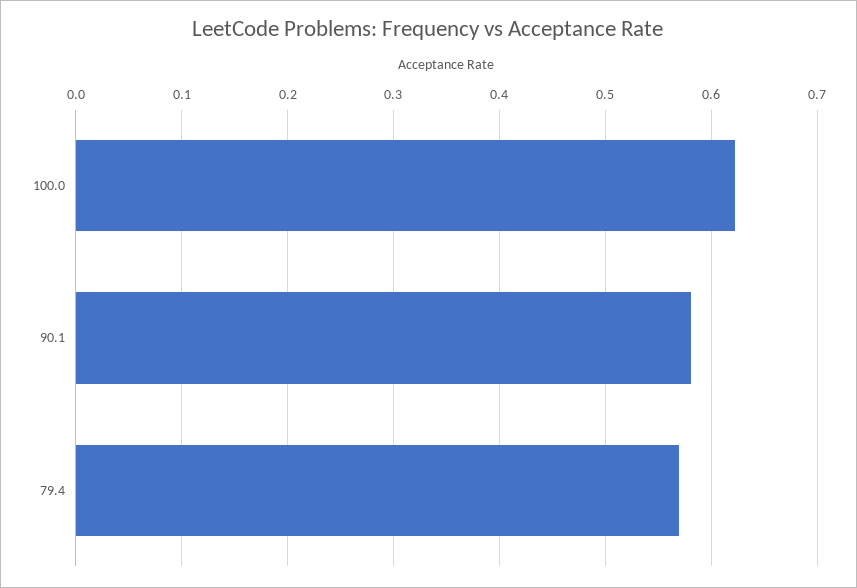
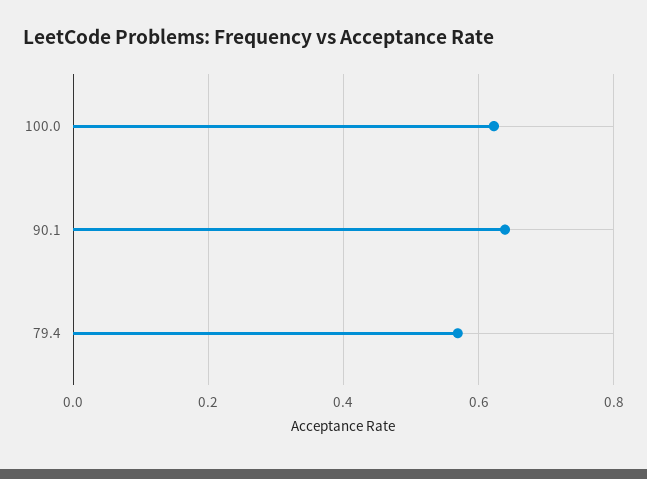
  {
    "100.0": 0.62,
-   "90.1": 0.58,
+   "90.1": 0.64,
    "79.4": 0.57
  }

